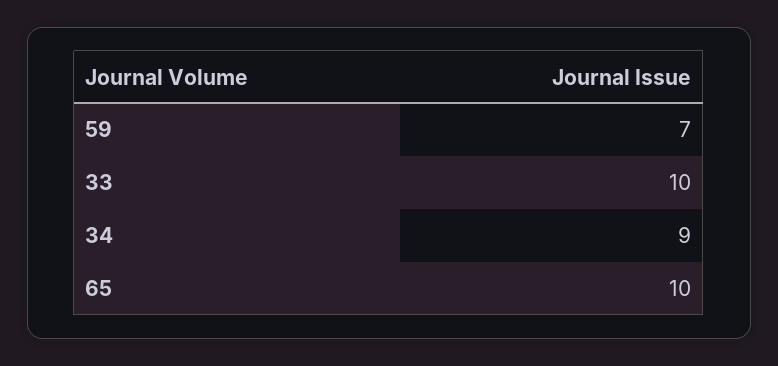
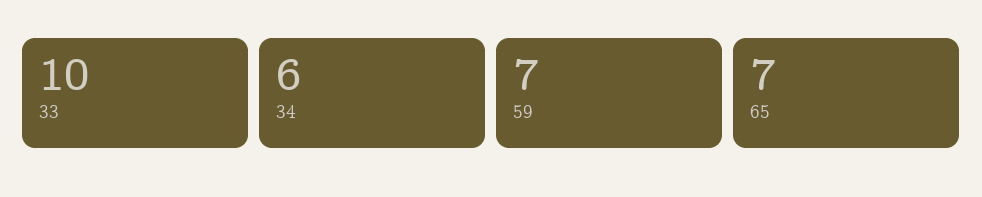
  {
    "59": 7,
    "33": 10,
-   "34": 9,
+   "34": 6,
-   "65": 10
+   "65": 7
  }

